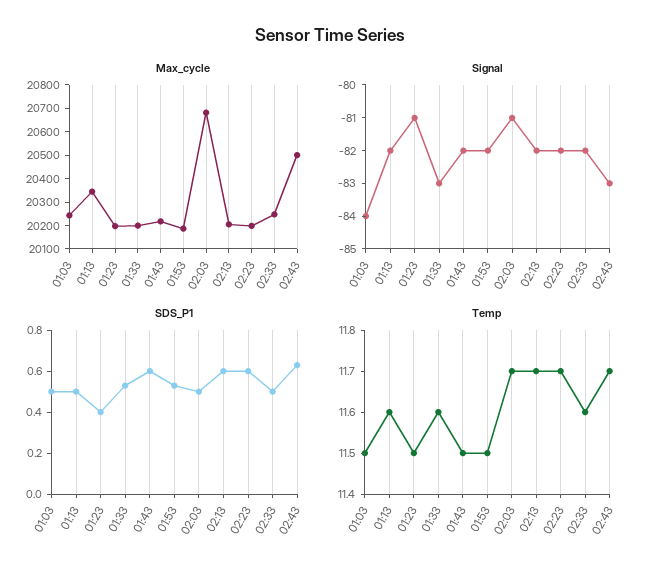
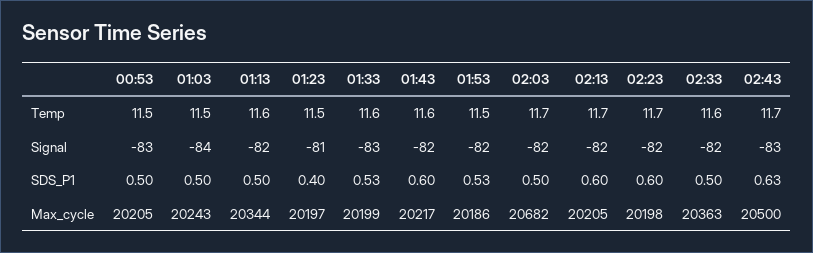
  {
    "Max_cycle": {
      "01:03": 20243,
      "01:13": 20344,
      "01:23": 20197,
      "01:33": 20199,
      "01:43": 20217,
      "01:53": 20186,
      "02:03": 20682,
      "02:13": 20205,
      "02:23": 20198,
-     "02:33": 20250,
+     "02:33": 20363,
-     "02:43": 20500
+     "02:43": 20500,
+     "00:53": 20205
    },
    "Signal": {
      "01:03": -84,
      "01:13": -82,
      "01:23": -81,
      "01:33": -83,
      "01:43": -82,
      "01:53": -82,
-     "02:03": -81,
+     "02:03": -82,
      "02:13": -82,
      "02:23": -82,
      "02:33": -82,
-     "02:43": -83
+     "02:43": -83,
+     "00:53": -83
    },
    "SDS_P1": {
      "01:03": 0.5,
      "01:13": 0.5,
      "01:23": 0.4,
      "01:33": 0.53,
      "01:43": 0.6,
      "01:53": 0.53,
      "02:03": 0.5,
      "02:13": 0.6,
      "02:23": 0.6,
      "02:33": 0.5,
-     "02:43": 0.63
+     "02:43": 0.63,
+     "00:53": 0.5
    },
    "Temp": {
      "01:03": 11.5,
      "01:13": 11.6,
      "01:23": 11.5,
      "01:33": 11.6,
-     "01:43": 11.5,
+     "01:43": 11.6,
      "01:53": 11.5,
      "02:03": 11.7,
      "02:13": 11.7,
      "02:23": 11.7,
      "02:33": 11.6,
-     "02:43": 11.7
+     "02:43": 11.7,
+     "00:53": 11.5
    }
  }

